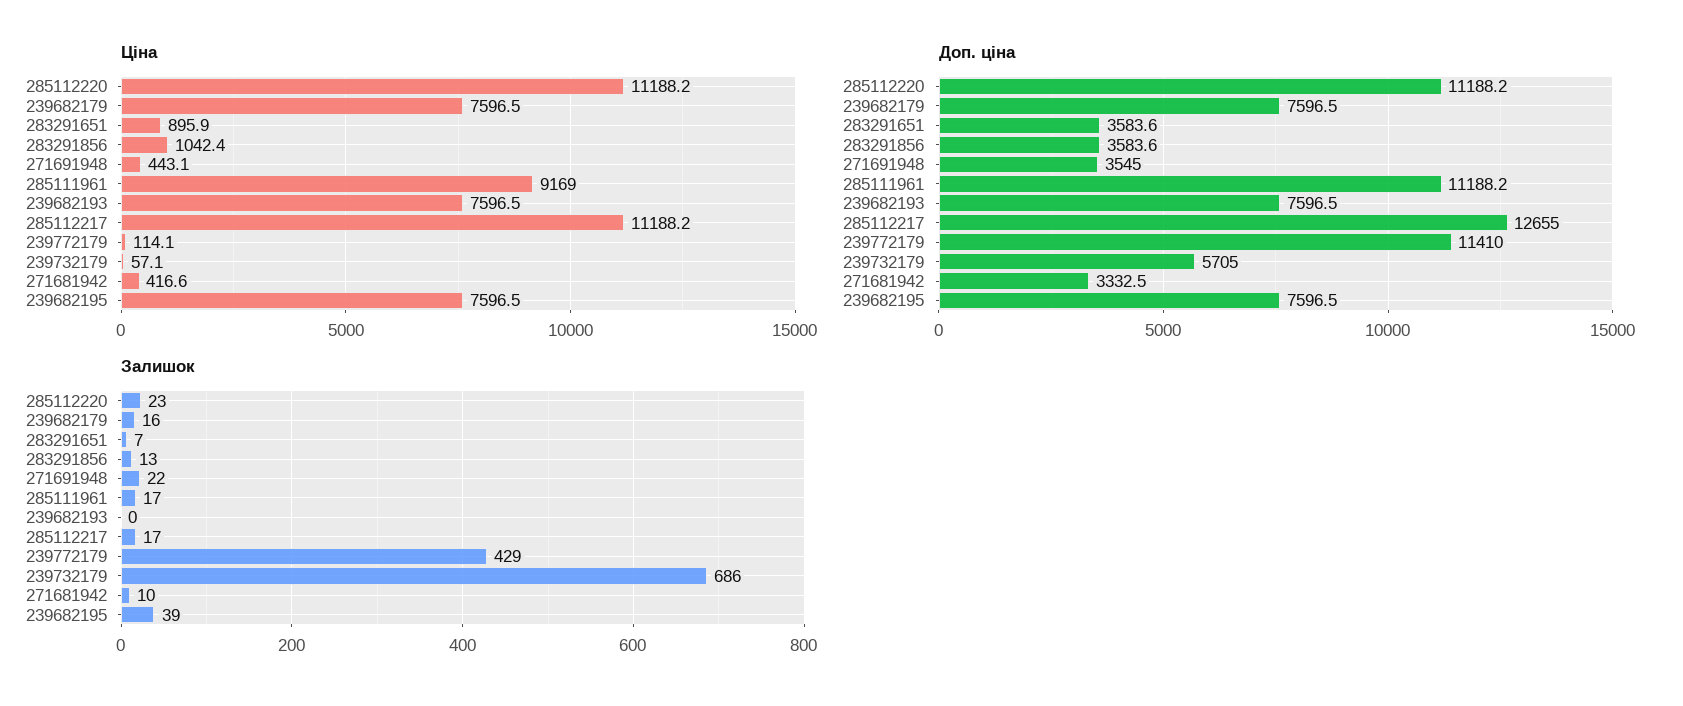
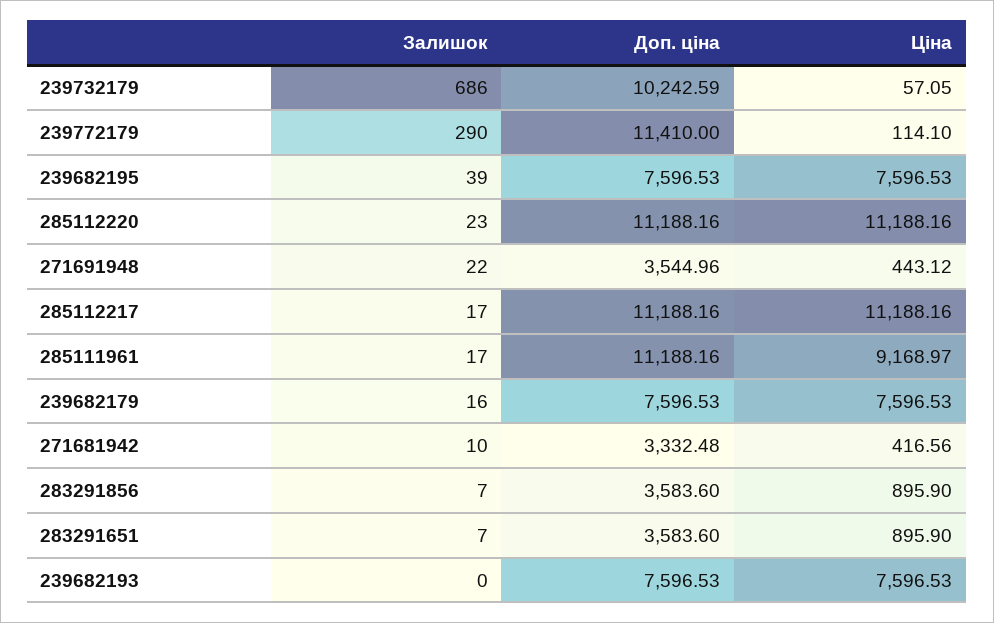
  {
    "Ціна": {
      "285112220": 11188.16,
      "239682179": 7596.53,
      "283291651": 895.9,
-     "283291856": 1042.4,
+     "283291856": 895.9,
      "271691948": 443.12,
      "285111961": 9168.97,
      "239682193": 7596.53,
      "285112217": 11188.16,
      "239772179": 114.1,
      "239732179": 57.05,
      "271681942": 416.56,
      "239682195": 7596.53
    },
    "Доп. ціна": {
      "285112220": 11188.16,
      "239682179": 7596.53,
      "283291651": 3583.6,
      "283291856": 3583.6,
      "271691948": 3544.96,
      "285111961": 11188.16,
      "239682193": 7596.53,
-     "285112217": 12655,
+     "285112217": 11188.16,
      "239772179": 11410,
-     "239732179": 5705,
+     "239732179": 10242.59,
      "271681942": 3332.48,
      "239682195": 7596.53
    },
    "Залишок": {
      "285112220": 23,
      "239682179": 16,
      "283291651": 7,
-     "283291856": 13,
+     "283291856": 7,
      "271691948": 22,
      "285111961": 17,
      "239682193": 0,
      "285112217": 17,
-     "239772179": 429,
+     "239772179": 290,
      "239732179": 686,
      "271681942": 10,
      "239682195": 39
    }
  }

